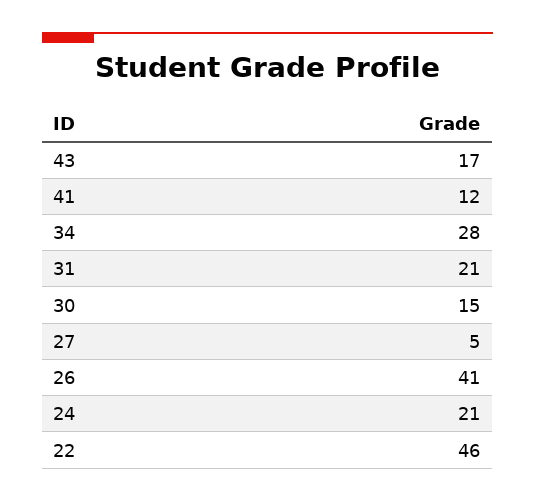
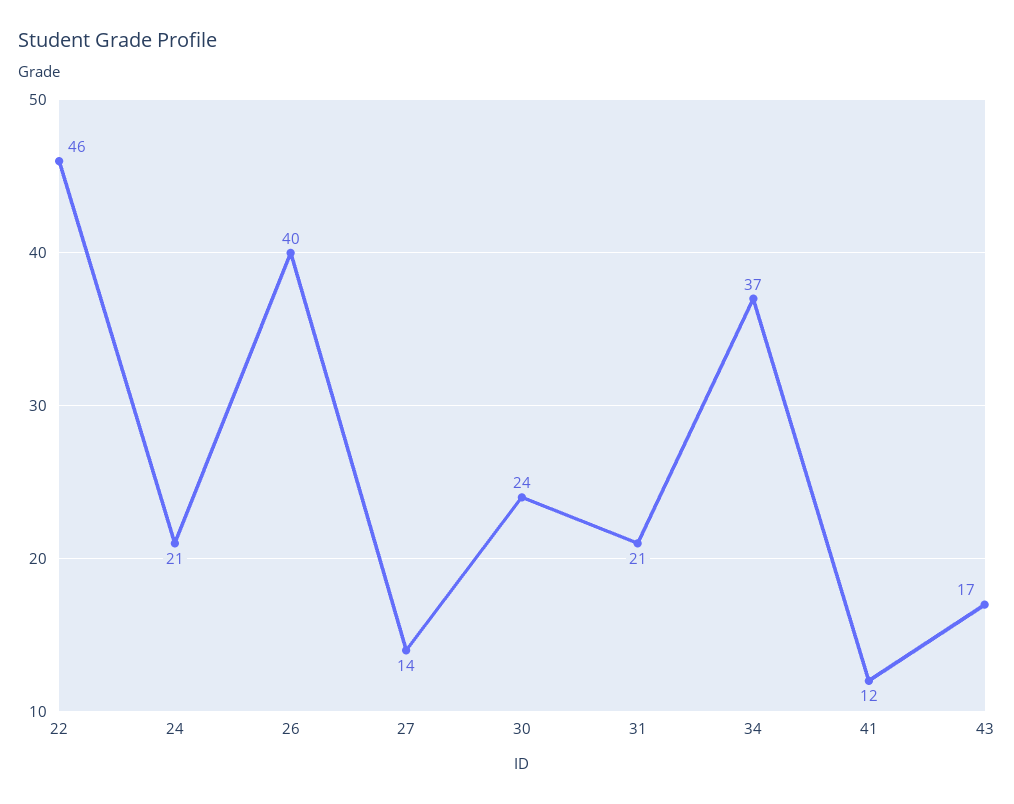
  {
    "43": 17,
    "41": 12,
-   "34": 28,
+   "34": 37,
    "31": 21,
-   "30": 15,
+   "30": 24,
-   "27": 5,
+   "27": 14,
-   "26": 41,
+   "26": 40,
    "24": 21,
    "22": 46
  }

